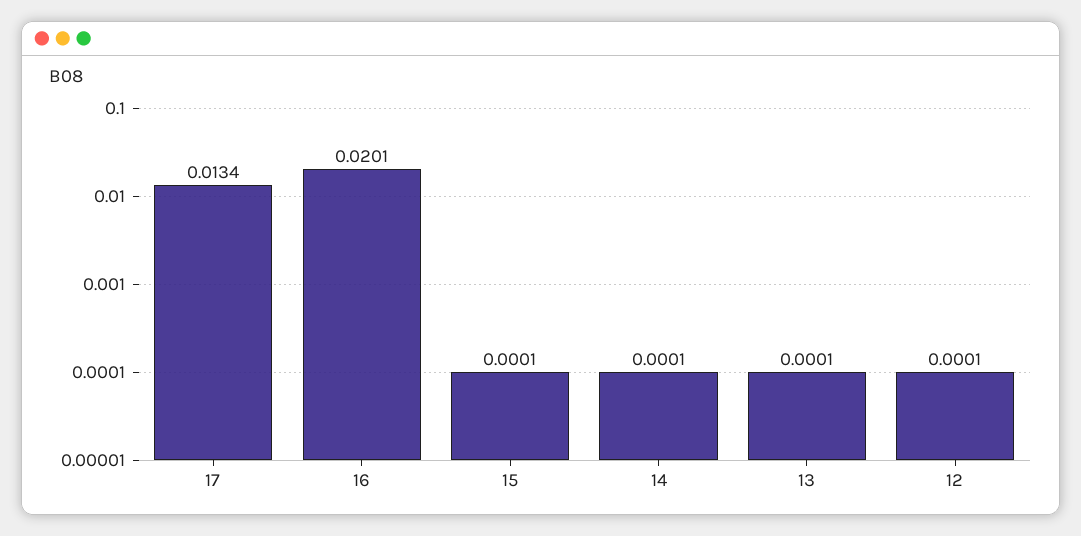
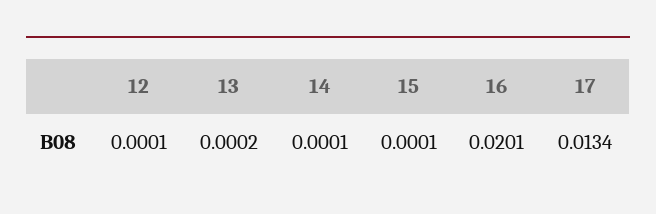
  {
    "17": 0.0134,
    "16": 0.0201,
    "15": 0.0001,
    "14": 0.0001,
-   "13": 0.0001,
+   "13": 0.0002,
    "12": 0.0001
  }

